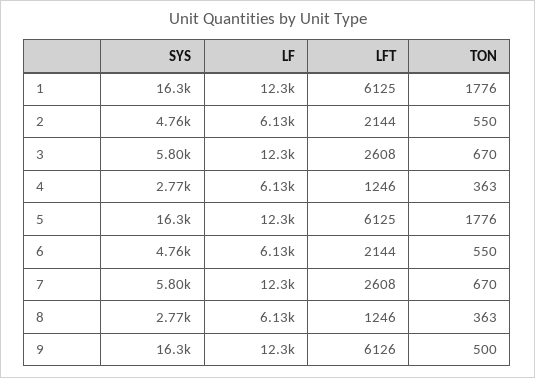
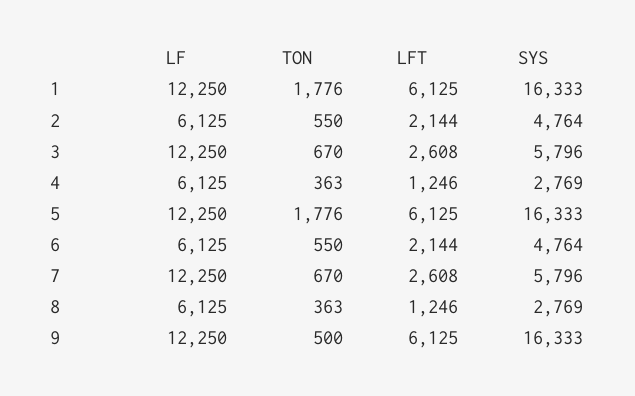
  {
    "SYS": {
      "1": 16333,
      "2": 4764,
      "3": 5796,
      "4": 2769,
      "5": 16333,
      "6": 4764,
      "7": 5796,
      "8": 2769,
      "9": 16333
    },
    "LF": {
      "1": 12250,
      "2": 6125,
      "3": 12250,
      "4": 6125,
      "5": 12250,
      "6": 6125,
      "7": 12250,
      "8": 6125,
      "9": 12250
    },
    "LFT": {
      "1": 6125,
      "2": 2144,
      "3": 2608,
      "4": 1246,
      "5": 6125,
      "6": 2144,
      "7": 2608,
      "8": 1246,
-     "9": 6126
+     "9": 6125
    },
    "TON": {
      "1": 1776,
      "2": 550,
      "3": 670,
      "4": 363,
      "5": 1776,
      "6": 550,
      "7": 670,
      "8": 363,
      "9": 500
    }
  }

